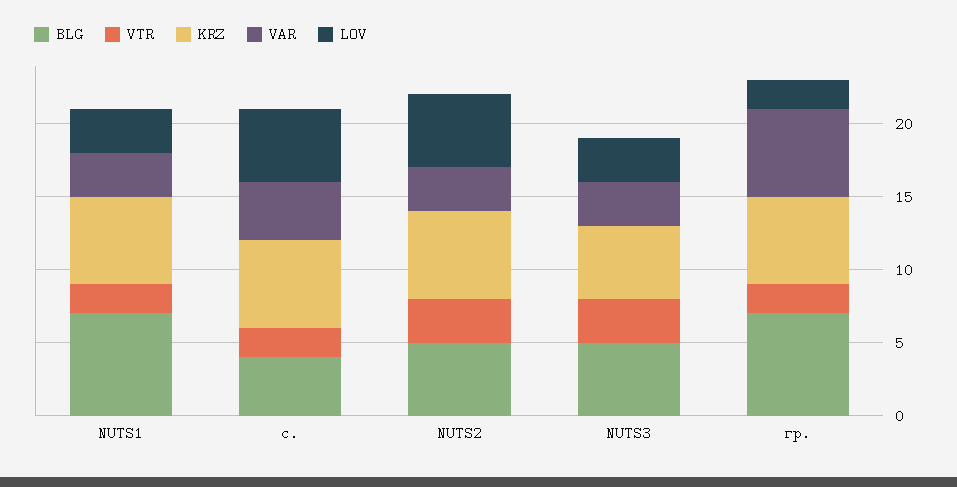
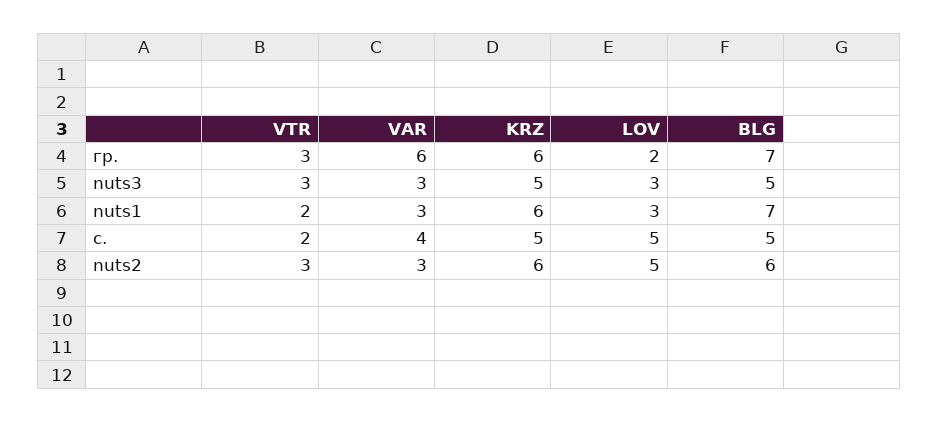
  {
    "BLG": {
      "NUTS1": 7,
-     "с.": 4,
+     "с.": 5,
-     "NUTS2": 5,
+     "NUTS2": 6,
      "NUTS3": 5,
      "гр.": 7
    },
    "VTR": {
      "NUTS1": 2,
      "с.": 2,
      "NUTS2": 3,
      "NUTS3": 3,
-     "гр.": 2
+     "гр.": 3
    },
    "KRZ": {
      "NUTS1": 6,
-     "с.": 6,
+     "с.": 5,
      "NUTS2": 6,
      "NUTS3": 5,
      "гр.": 6
    },
    "VAR": {
      "NUTS1": 3,
      "с.": 4,
      "NUTS2": 3,
      "NUTS3": 3,
      "гр.": 6
    },
    "LOV": {
      "NUTS1": 3,
      "с.": 5,
      "NUTS2": 5,
      "NUTS3": 3,
      "гр.": 2
    }
  }

